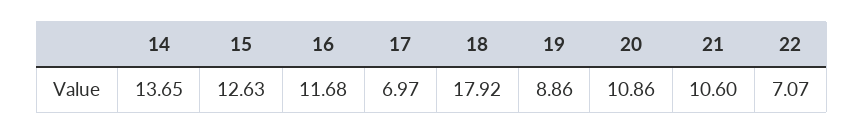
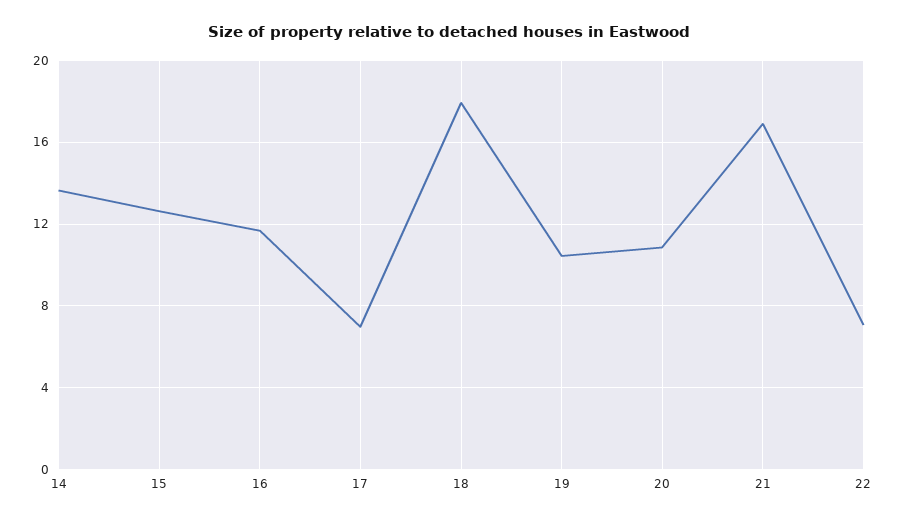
  {
    "14": 13.65,
    "15": 12.63,
    "16": 11.68,
    "17": 6.97,
    "18": 17.92,
-   "19": 8.86,
+   "19": 10.5,
    "20": 10.86,
-   "21": 10.6,
+   "21": 17,
    "22": 7.07
  }

